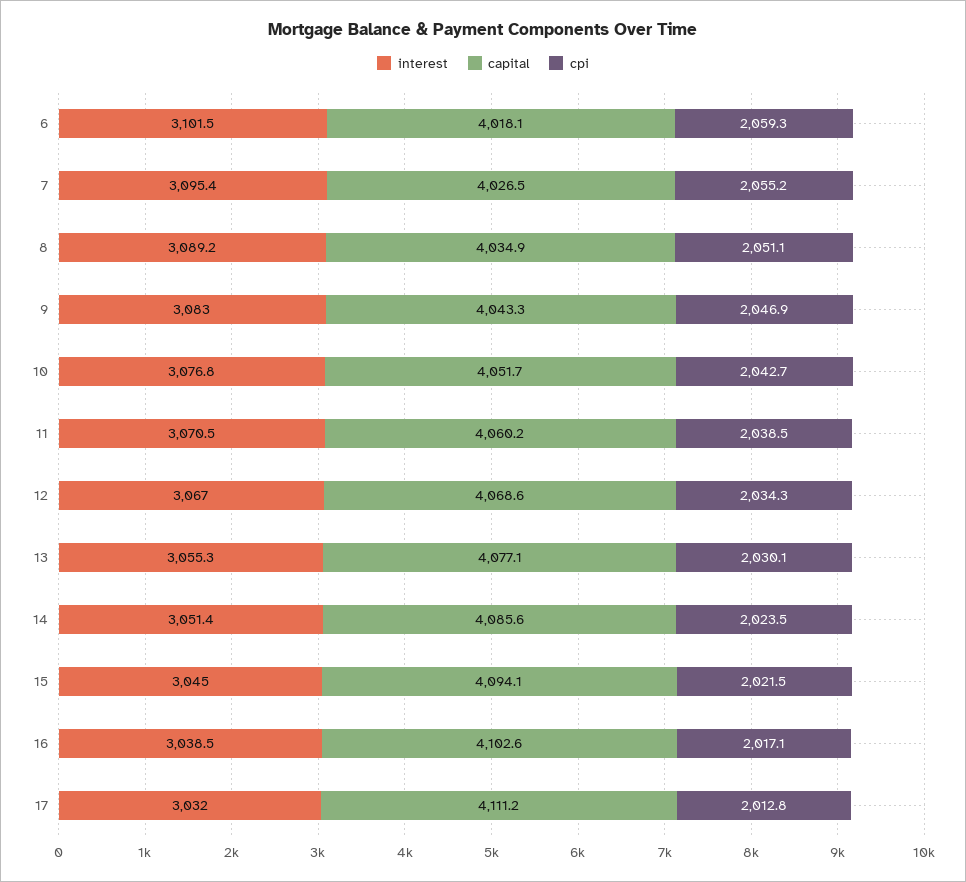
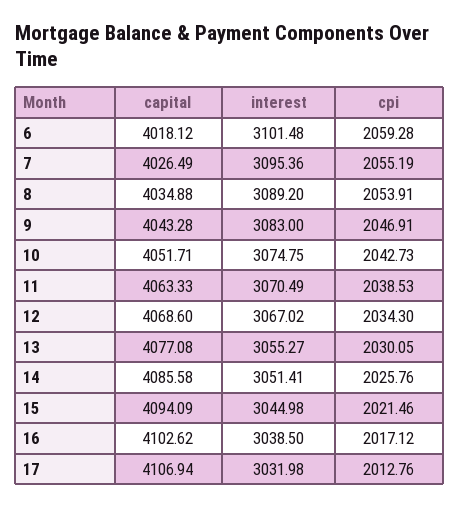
  {
    "interest": {
      "6": 3101.48,
      "7": 3095.36,
      "8": 3089.2,
      "9": 3083,
-     "10": 3076.8,
+     "10": 3074.75,
      "11": 3070.49,
      "12": 3067.02,
      "13": 3055.27,
      "14": 3051.41,
      "15": 3044.98,
      "16": 3038.5,
      "17": 3031.98
    },
    "capital": {
      "6": 4018.12,
      "7": 4026.49,
      "8": 4034.88,
      "9": 4043.28,
      "10": 4051.71,
-     "11": 4060.2,
+     "11": 4063.33,
      "12": 4068.6,
      "13": 4077.08,
      "14": 4085.58,
      "15": 4094.09,
      "16": 4102.62,
-     "17": 4111.2
+     "17": 4106.94
    },
    "cpi": {
      "6": 2059.28,
      "7": 2055.19,
-     "8": 2051.1,
+     "8": 2053.91,
      "9": 2046.91,
      "10": 2042.73,
      "11": 2038.53,
      "12": 2034.3,
      "13": 2030.05,
-     "14": 2023.5,
+     "14": 2025.76,
      "15": 2021.46,
      "16": 2017.12,
      "17": 2012.76
    }
  }

